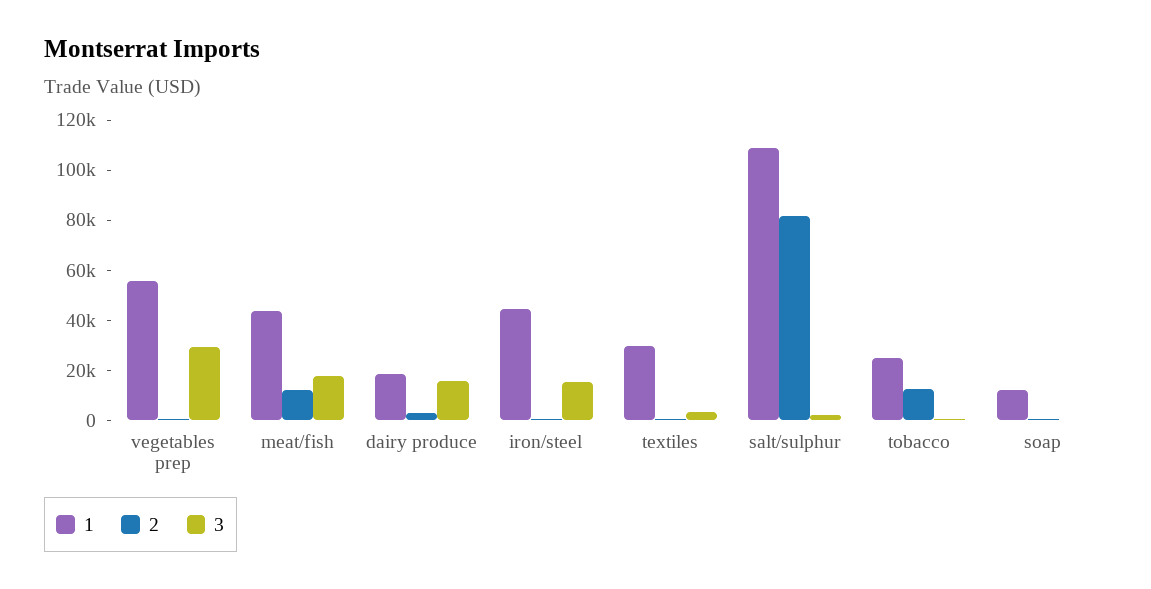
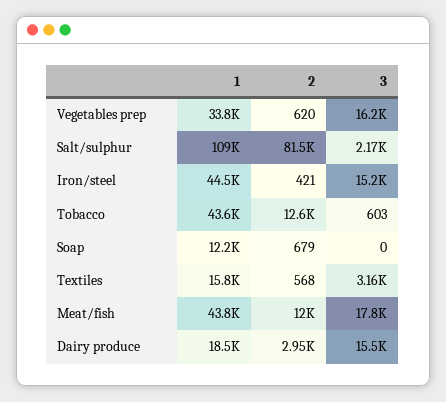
  {
    "1": {
-     "vegetables prep": 55000,
+     "vegetables prep": 33800,
      "meat/fish": 43800,
      "dairy produce": 18500,
      "iron/steel": 44500,
-     "textiles": 30000,
+     "textiles": 15800,
      "salt/sulphur": 109000,
-     "tobacco": 25000,
+     "tobacco": 43600,
      "soap": 12200
    },
    "2": {
      "vegetables prep": 620,
      "meat/fish": 12000,
      "dairy produce": 2950,
      "iron/steel": 421,
      "textiles": 568,
      "salt/sulphur": 81500,
      "tobacco": 12600,
      "soap": 679
    },
    "3": {
-     "vegetables prep": 30000,
+     "vegetables prep": 16200,
      "meat/fish": 17800,
      "dairy produce": 15500,
      "iron/steel": 15200,
      "textiles": 3160,
      "salt/sulphur": 2170,
      "tobacco": 603,
      "soap": 0
    }
  }

